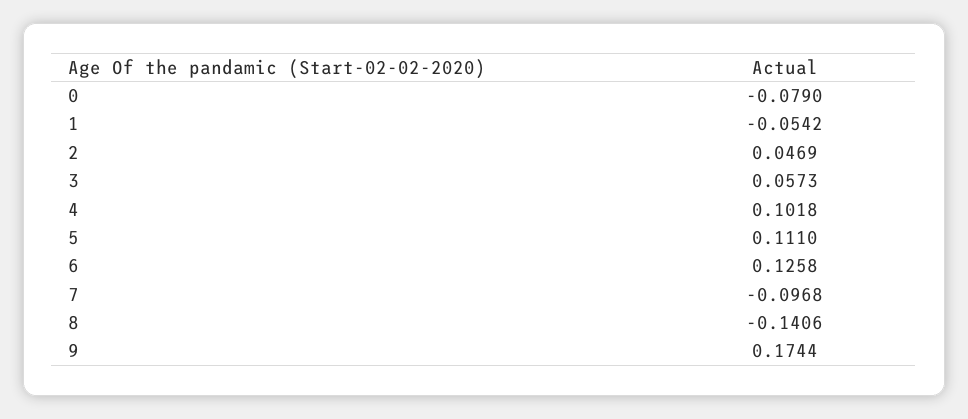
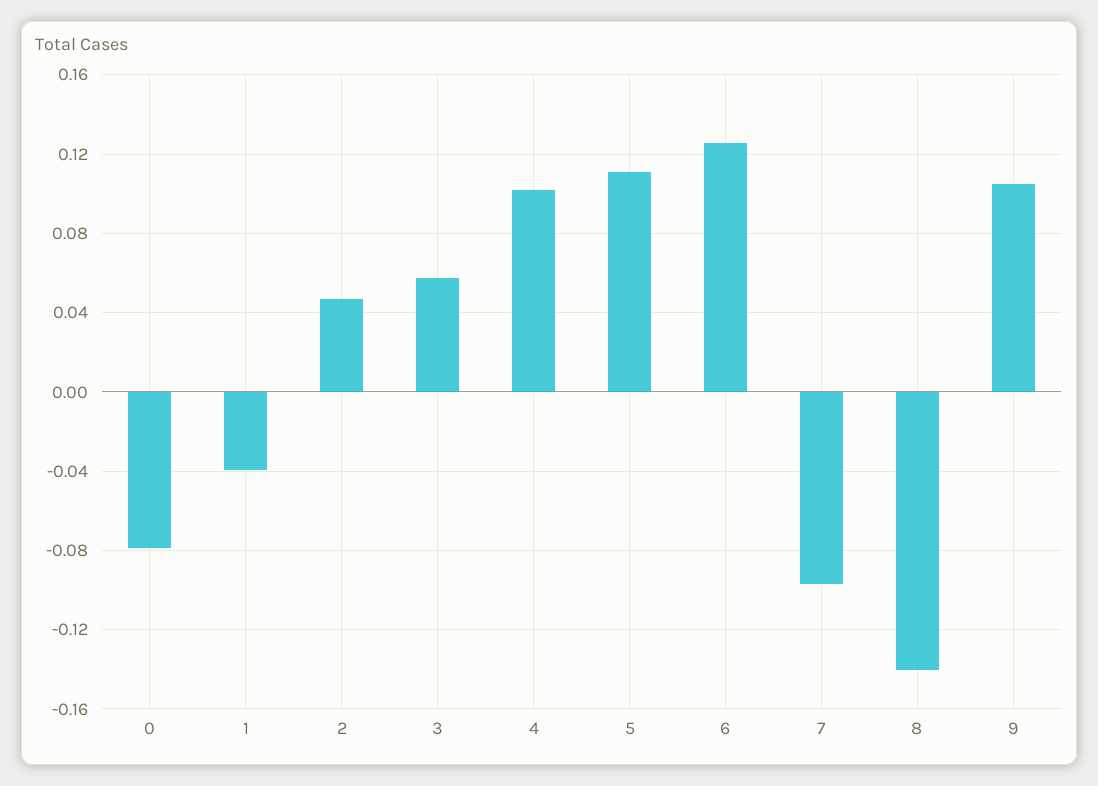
  {
    "0": -0.079,
-   "1": -0.0542,
+   "1": -0.04,
    "2": 0.0469,
    "3": 0.0573,
    "4": 0.1018,
    "5": 0.111,
    "6": 0.1258,
    "7": -0.0968,
    "8": -0.1406,
-   "9": 0.1744
+   "9": 0.105
  }

